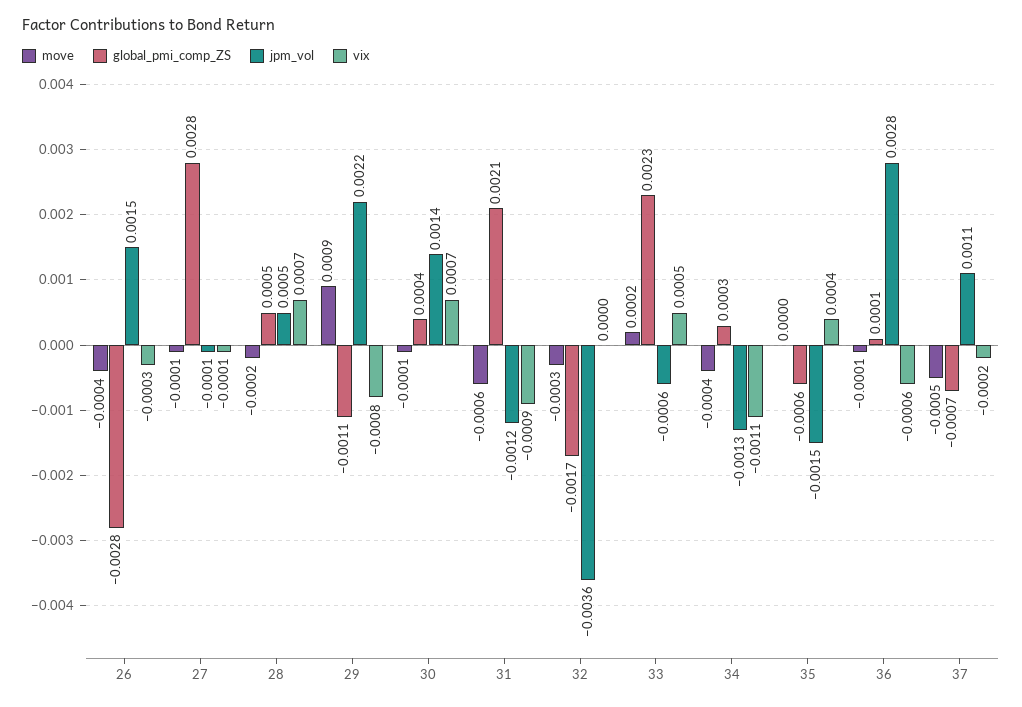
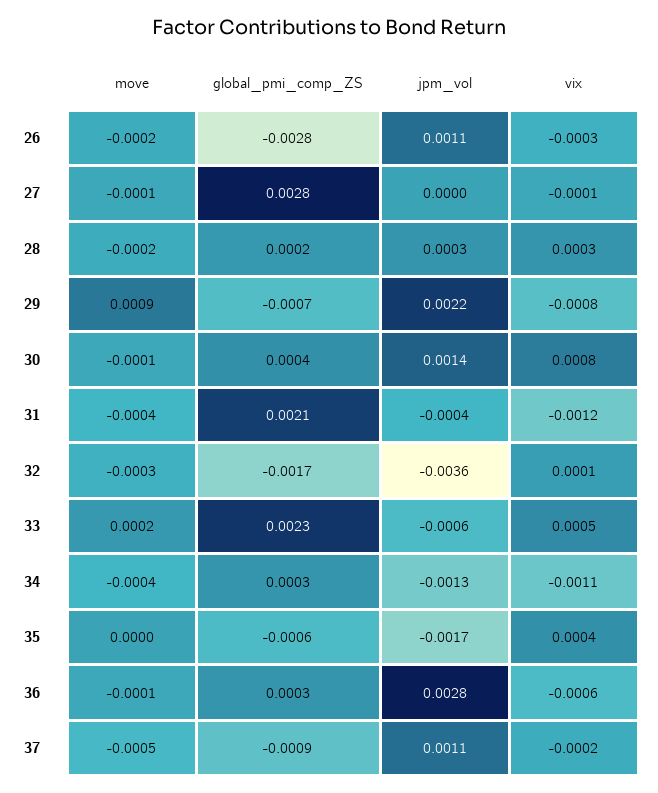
  {
    "move": {
-     "26": -0.0004,
+     "26": -0.0002,
      "27": -0.0001,
      "28": -0.0002,
      "29": 0.0009,
      "30": -0.0001,
-     "31": -0.0006,
+     "31": -0.0004,
      "32": -0.0003,
      "33": 0.0002,
      "34": -0.0004,
      "35": 0,
      "36": -0.0001,
      "37": -0.0005
    },
    "global_pmi_comp_ZS": {
      "26": -0.0028,
      "27": 0.0028,
-     "28": 0.0005,
+     "28": 0.0002,
-     "29": -0.0011,
+     "29": -0.0007,
      "30": 0.0004,
      "31": 0.0021,
      "32": -0.0017,
      "33": 0.0023,
      "34": 0.0003,
      "35": -0.0006,
-     "36": 0.0001,
+     "36": 0.0003,
-     "37": -0.0007
+     "37": -0.0009
    },
    "jpm_vol": {
-     "26": 0.0015,
+     "26": 0.0011,
-     "27": -0.0001,
+     "27": 0,
-     "28": 0.0005,
+     "28": 0.0003,
      "29": 0.0022,
      "30": 0.0014,
-     "31": -0.0012,
+     "31": -0.0004,
      "32": -0.0036,
      "33": -0.0006,
      "34": -0.0013,
-     "35": -0.0015,
+     "35": -0.0017,
      "36": 0.0028,
      "37": 0.0011
    },
    "vix": {
      "26": -0.0003,
      "27": -0.0001,
-     "28": 0.0007,
+     "28": 0.0003,
      "29": -0.0008,
-     "30": 0.0007,
+     "30": 0.0008,
-     "31": -0.0009,
+     "31": -0.0012,
-     "32": 0,
+     "32": 0.0001,
      "33": 0.0005,
      "34": -0.0011,
      "35": 0.0004,
      "36": -0.0006,
      "37": -0.0002
    }
  }

